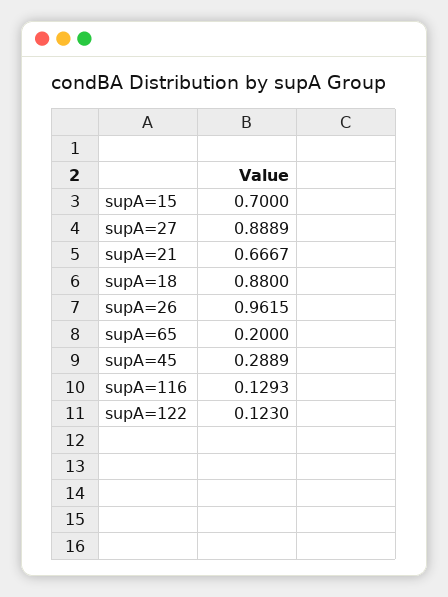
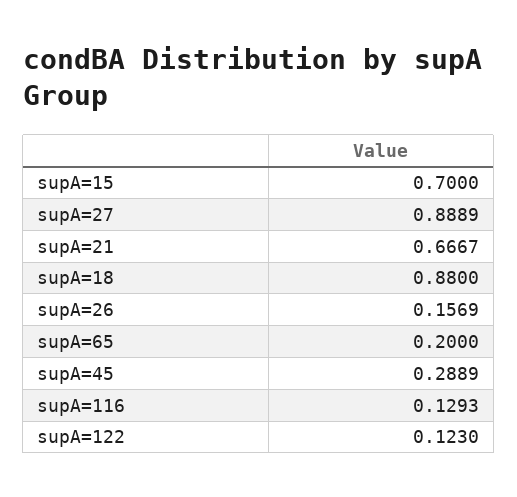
  {
    "supA=15": 0.7,
    "supA=27": 0.8889,
    "supA=21": 0.6667,
    "supA=18": 0.88,
-   "supA=26": 0.9615,
+   "supA=26": 0.1569,
    "supA=65": 0.2,
    "supA=45": 0.2889,
    "supA=116": 0.1293,
    "supA=122": 0.123
  }

